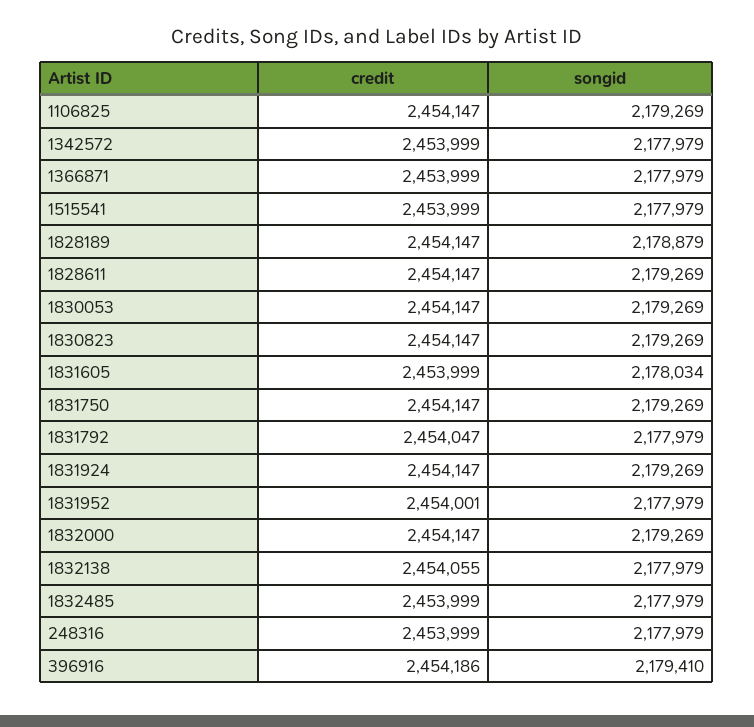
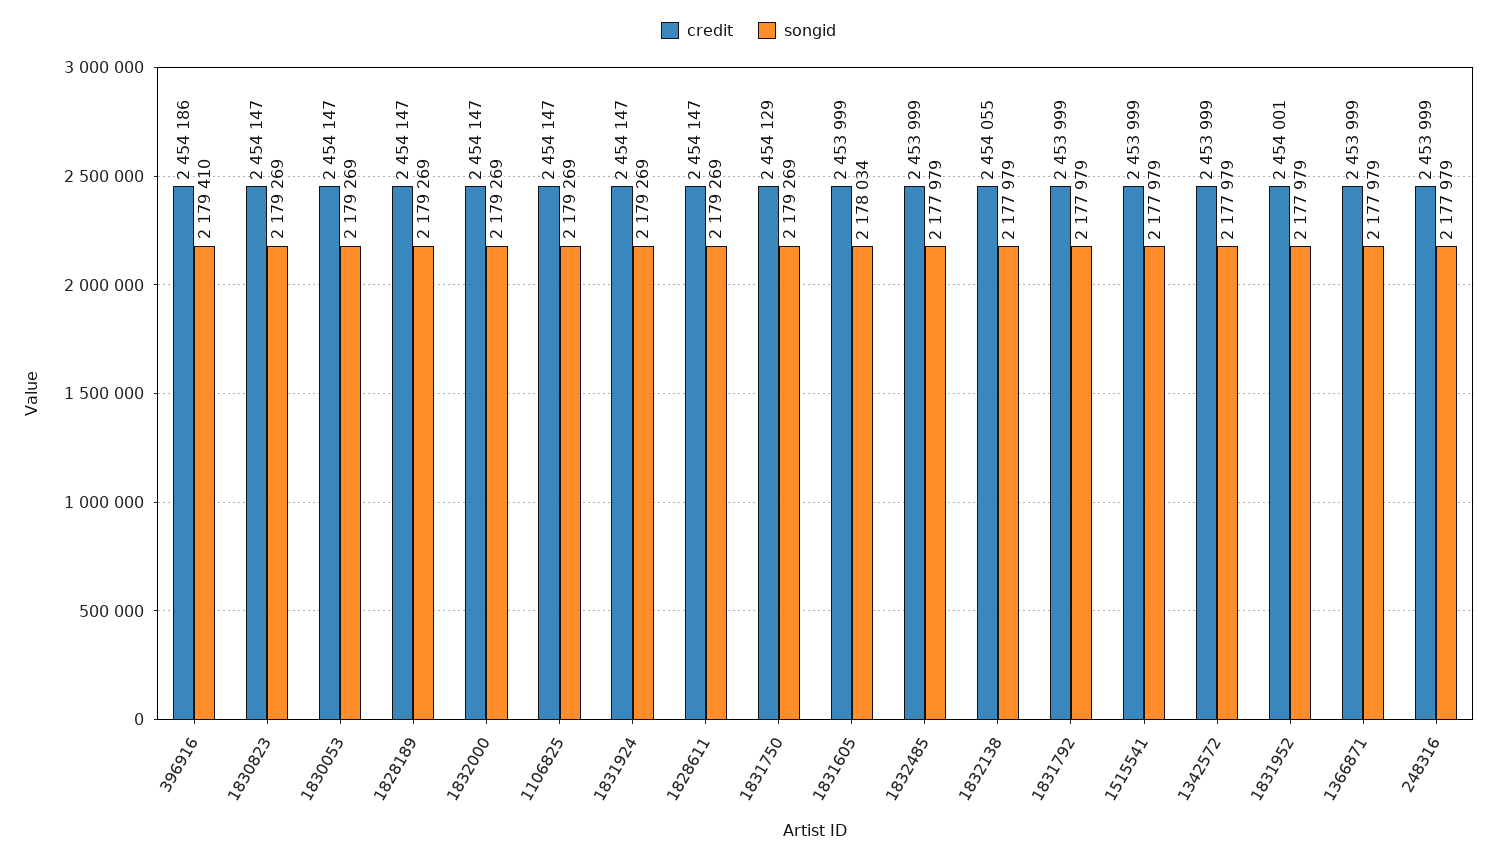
  {
    "credit": {
      "1106825": 2454147,
      "1342572": 2453999,
      "1366871": 2453999,
      "1515541": 2453999,
      "1828189": 2454147,
      "1828611": 2454147,
      "1830053": 2454147,
      "1830823": 2454147,
      "1831605": 2453999,
-     "1831750": 2454147,
+     "1831750": 2454129,
-     "1831792": 2454047,
+     "1831792": 2453999,
      "1831924": 2454147,
      "1831952": 2454001,
      "1832000": 2454147,
      "1832138": 2454055,
      "1832485": 2453999,
      "248316": 2453999,
      "396916": 2454186
    },
    "songid": {
      "1106825": 2179269,
      "1342572": 2177979,
      "1366871": 2177979,
      "1515541": 2177979,
-     "1828189": 2178879,
+     "1828189": 2179269,
      "1828611": 2179269,
      "1830053": 2179269,
      "1830823": 2179269,
      "1831605": 2178034,
      "1831750": 2179269,
      "1831792": 2177979,
      "1831924": 2179269,
      "1831952": 2177979,
      "1832000": 2179269,
      "1832138": 2177979,
      "1832485": 2177979,
      "248316": 2177979,
      "396916": 2179410
    }
  }

